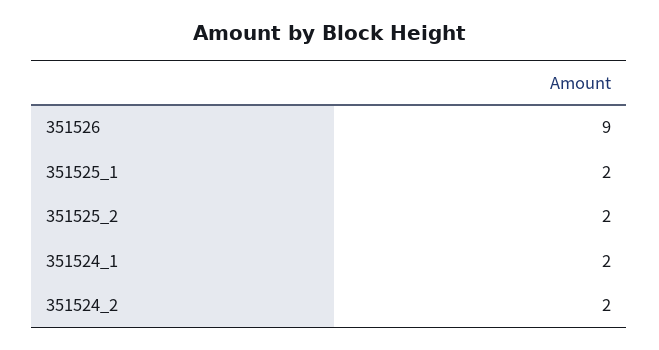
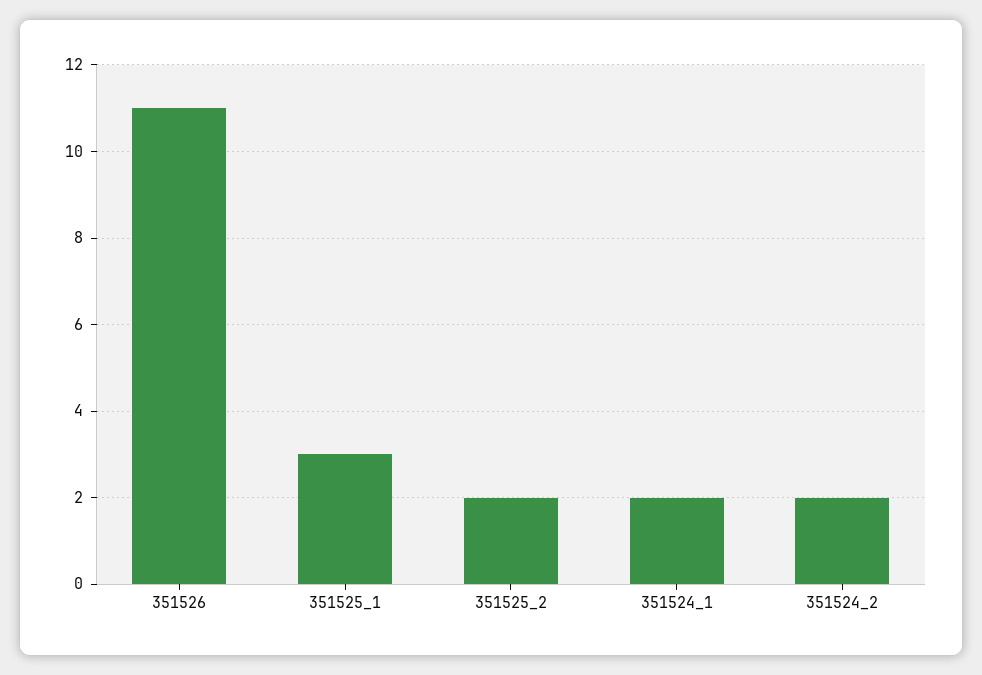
  {
-   "351526": 9,
+   "351526": 11,
-   "351525_1": 2,
+   "351525_1": 3,
    "351525_2": 2,
    "351524_1": 2,
    "351524_2": 2
  }

